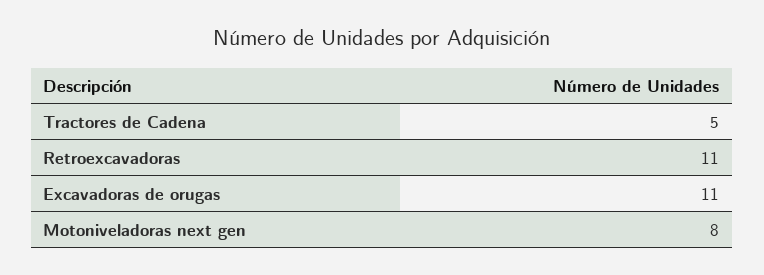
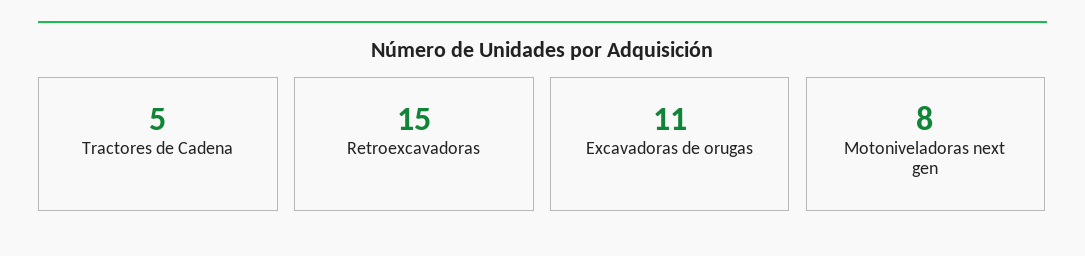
  {
    "Tractores de Cadena": 5,
-   "Retroexcavadoras": 11,
+   "Retroexcavadoras": 15,
    "Excavadoras de orugas": 11,
    "Motoniveladoras next gen": 8
  }

